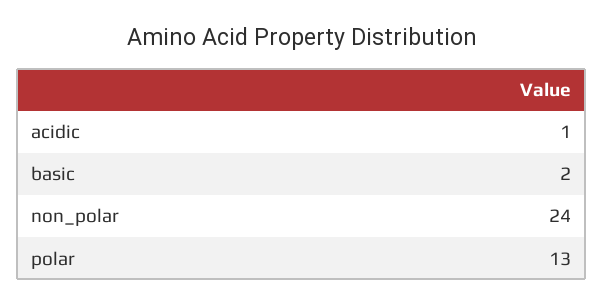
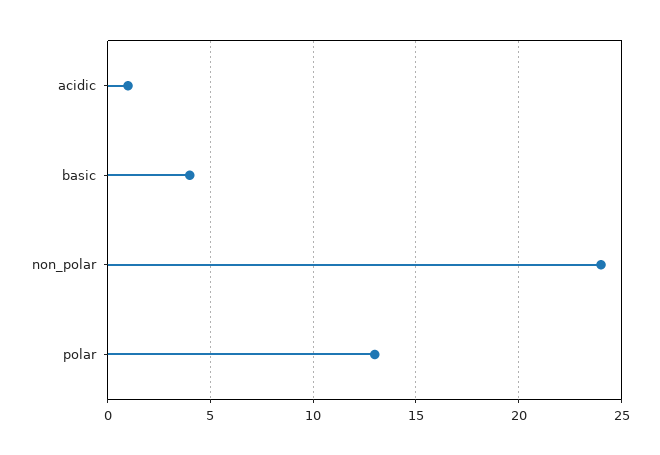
  {
    "acidic": 1,
-   "basic": 2,
+   "basic": 4,
    "non_polar": 24,
    "polar": 13
  }

